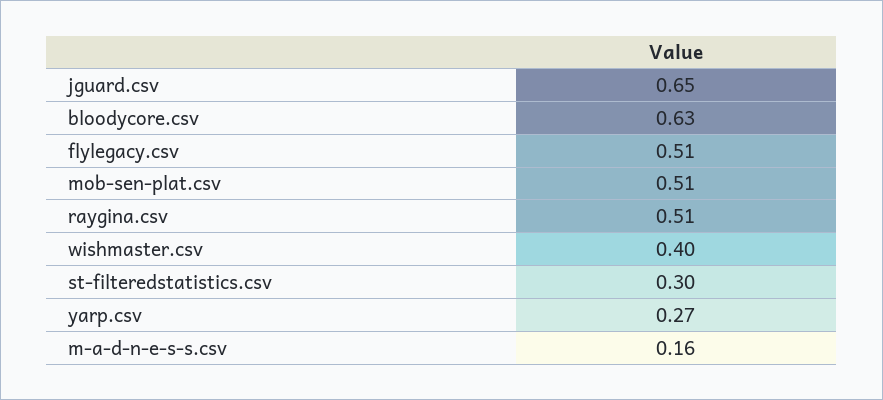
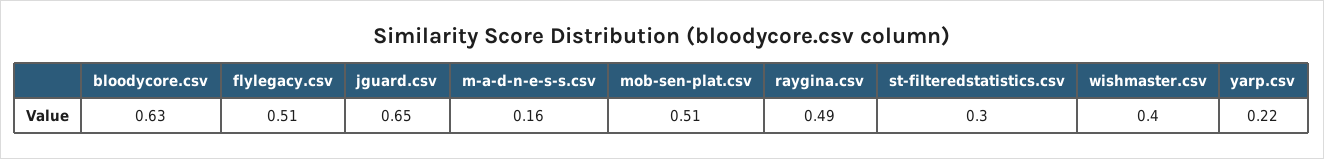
  {
    "jguard.csv": 0.65,
    "bloodycore.csv": 0.63,
    "flylegacy.csv": 0.51,
    "mob-sen-plat.csv": 0.51,
-   "raygina.csv": 0.51,
+   "raygina.csv": 0.49,
    "wishmaster.csv": 0.4,
    "st-filteredstatistics.csv": 0.3,
-   "yarp.csv": 0.27,
+   "yarp.csv": 0.22,
    "m-a-d-n-e-s-s.csv": 0.16
  }

